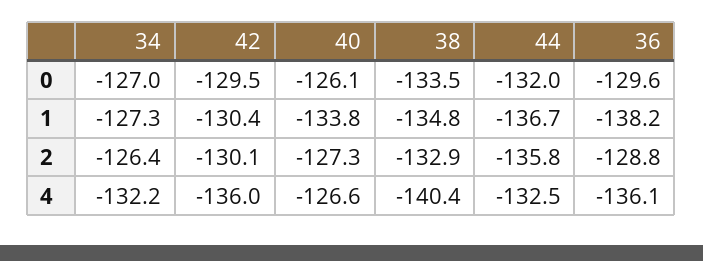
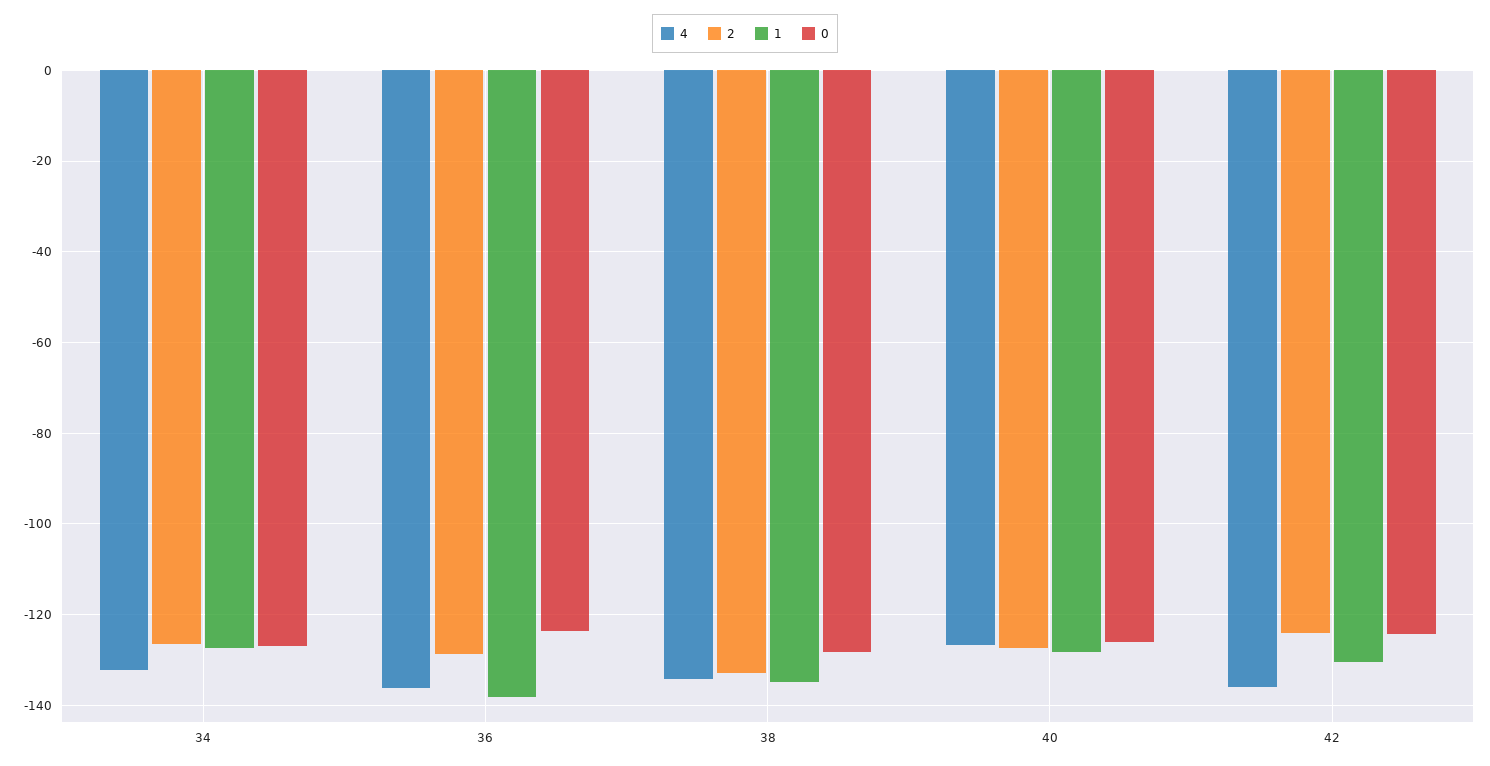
  {
    "0": {
      "34": -127,
-     "42": -129.5,
+     "42": -124,
      "40": -126.1,
-     "38": -133.5,
+     "38": -128,
-     "44": -132,
-     "36": -129.6
+     "36": -124
    },
    "1": {
      "34": -127.3,
      "42": -130.4,
-     "40": -133.8,
+     "40": -128,
      "38": -134.8,
-     "44": -136.7,
      "36": -138.2
    },
    "2": {
      "34": -126.4,
-     "42": -130.1,
+     "42": -124,
      "40": -127.3,
      "38": -132.9,
-     "44": -135.8,
      "36": -128.8
    },
    "4": {
      "34": -132.2,
      "42": -136,
      "40": -126.6,
-     "38": -140.4,
+     "38": -134,
-     "44": -132.5,
      "36": -136.1
    }
  }

